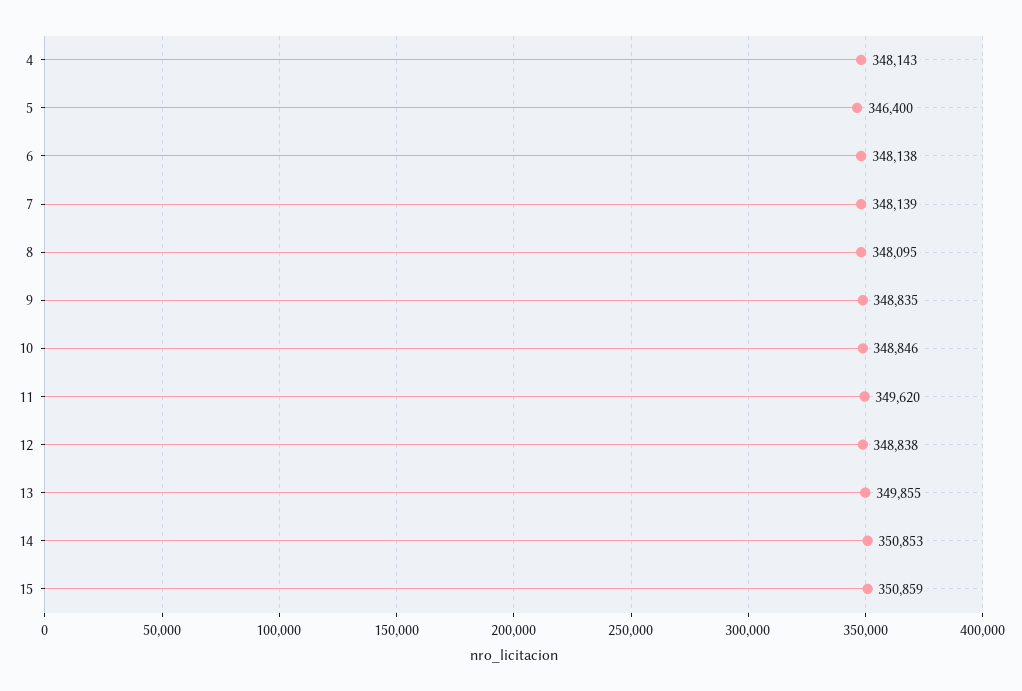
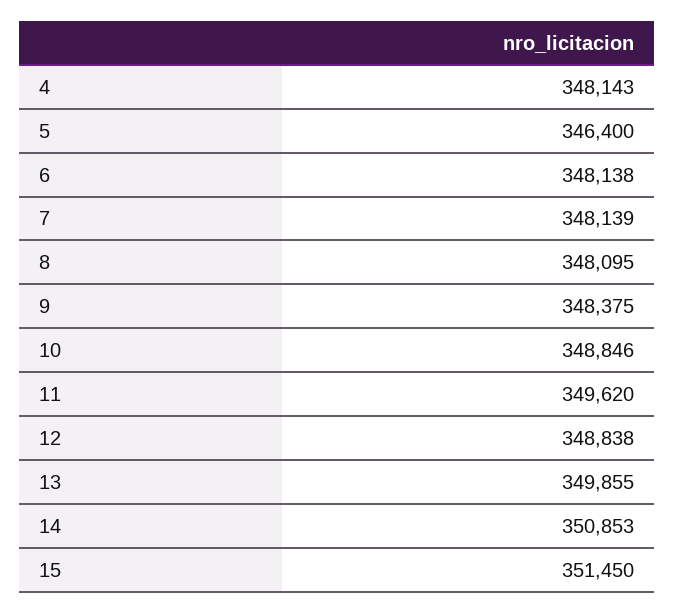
  {
    "4": 348143,
    "5": 346400,
    "6": 348138,
    "7": 348139,
    "8": 348095,
-   "9": 348835,
+   "9": 348375,
    "10": 348846,
    "11": 349620,
    "12": 348838,
    "13": 349855,
    "14": 350853,
-   "15": 350859
+   "15": 351450
  }

